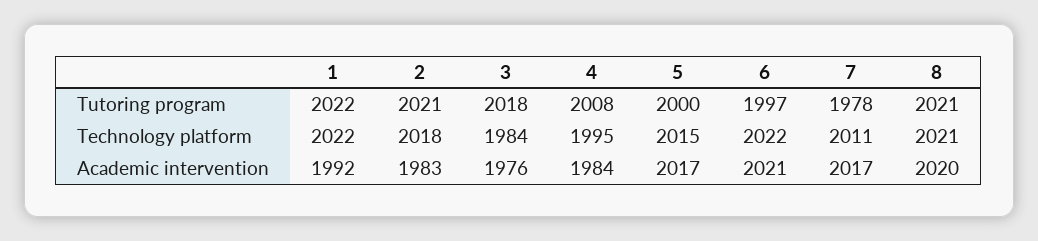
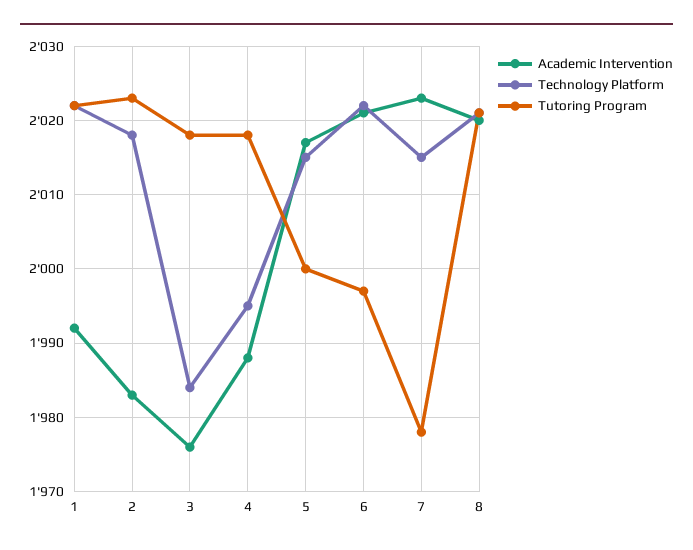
  {
    "Tutoring program": {
      "1": 2022,
-     "2": 2021,
+     "2": 2023,
      "3": 2018,
-     "4": 2008,
+     "4": 2018,
      "5": 2000,
      "6": 1997,
      "7": 1978,
      "8": 2021
    },
    "Technology platform": {
      "1": 2022,
      "2": 2018,
      "3": 1984,
      "4": 1995,
      "5": 2015,
      "6": 2022,
-     "7": 2011,
+     "7": 2015,
      "8": 2021
    },
    "Academic intervention": {
      "1": 1992,
      "2": 1983,
      "3": 1976,
-     "4": 1984,
+     "4": 1988,
      "5": 2017,
      "6": 2021,
-     "7": 2017,
+     "7": 2023,
      "8": 2020
    }
  }

